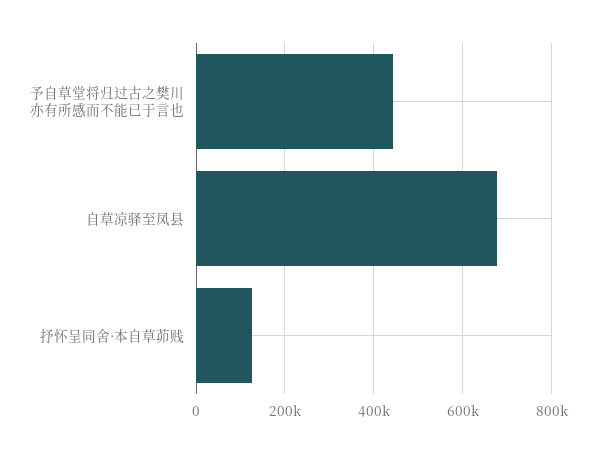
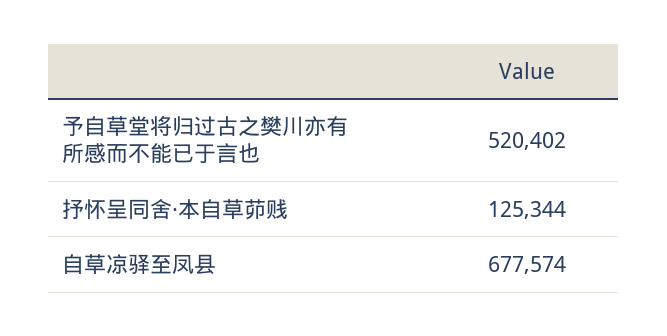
  {
-   "予自草堂将归过古之樊川亦有所感而不能已于言也": 440000,
+   "予自草堂将归过古之樊川亦有所感而不能已于言也": 520402,
    "自草凉驿至凤县": 677574,
    "抒怀呈同舍·本自草茆贱": 125344
  }

